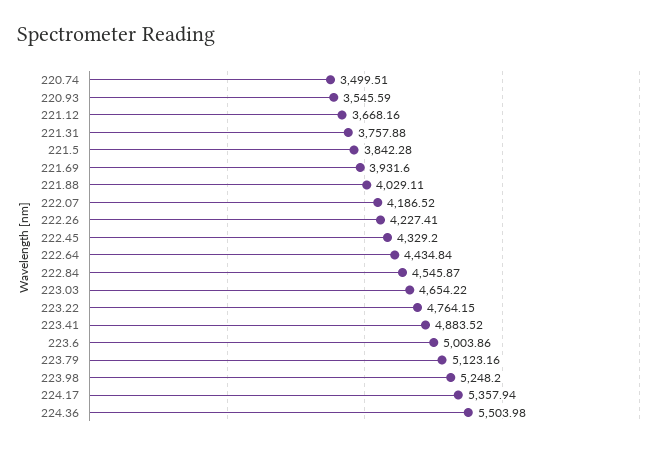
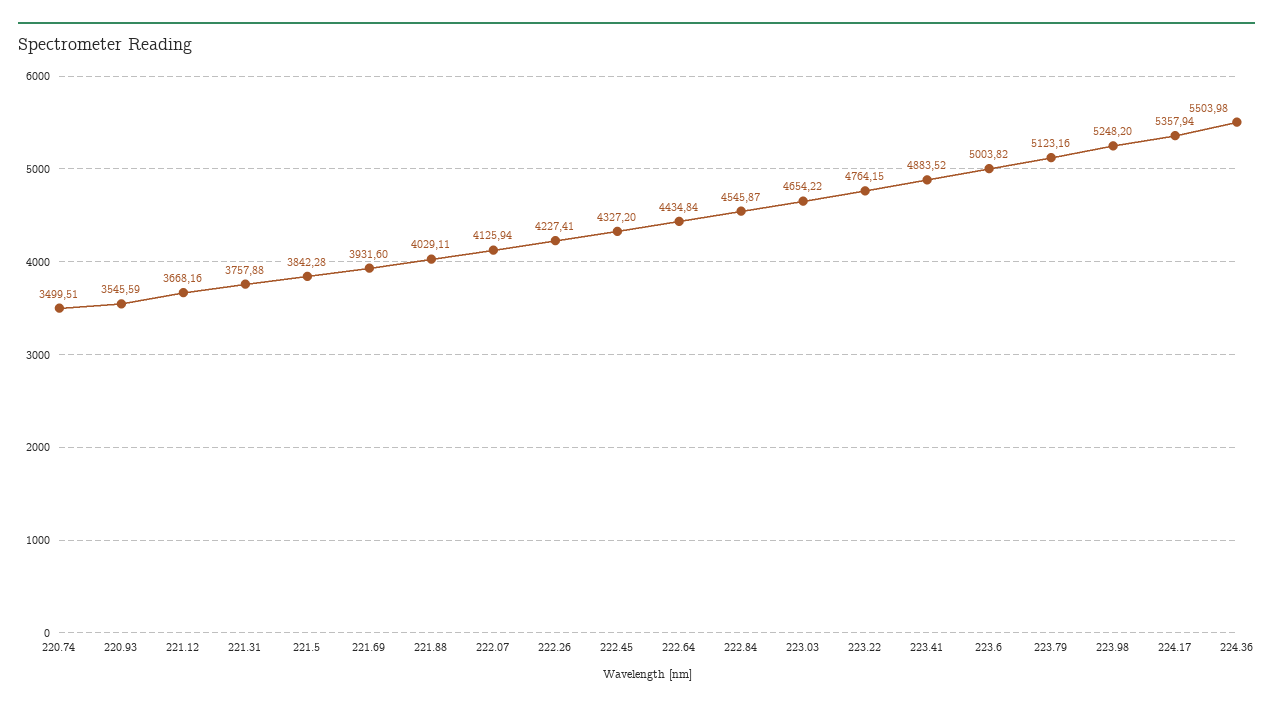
  {
    "220.74": 3499.51,
    "220.93": 3545.59,
    "221.12": 3668.16,
    "221.31": 3757.88,
    "221.5": 3842.28,
    "221.69": 3931.6,
    "221.88": 4029.11,
-   "222.07": 4186.52,
+   "222.07": 4125.94,
    "222.26": 4227.41,
-   "222.45": 4329.2,
+   "222.45": 4327.2,
    "222.64": 4434.84,
    "222.84": 4545.87,
    "223.03": 4654.22,
    "223.22": 4764.15,
    "223.41": 4883.52,
-   "223.6": 5003.86,
+   "223.6": 5003.82,
    "223.79": 5123.16,
    "223.98": 5248.2,
    "224.17": 5357.94,
    "224.36": 5503.98
  }

